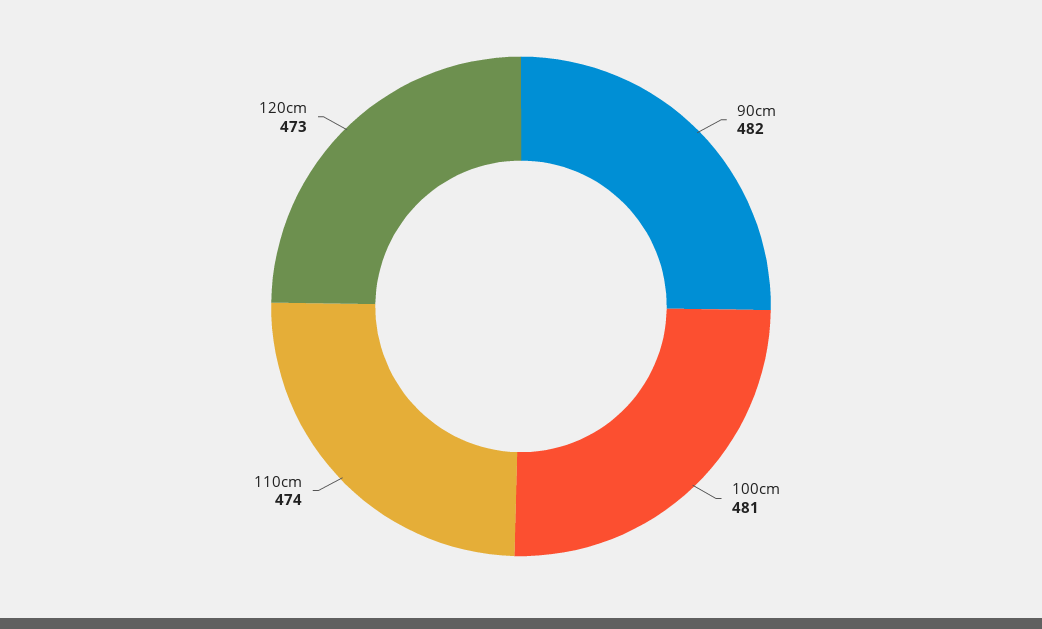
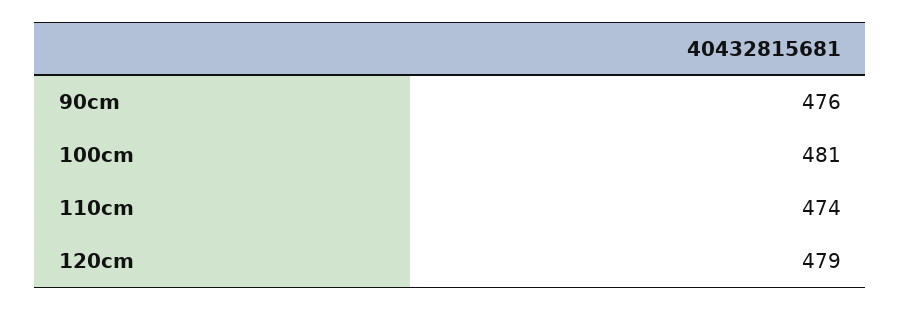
  {
-   "90cm": 482,
+   "90cm": 476,
    "100cm": 481,
    "110cm": 474,
-   "120cm": 473
+   "120cm": 479
  }

